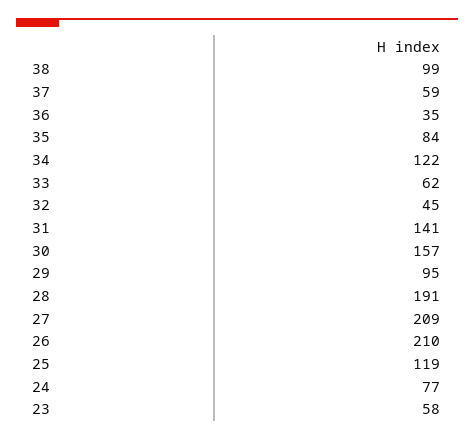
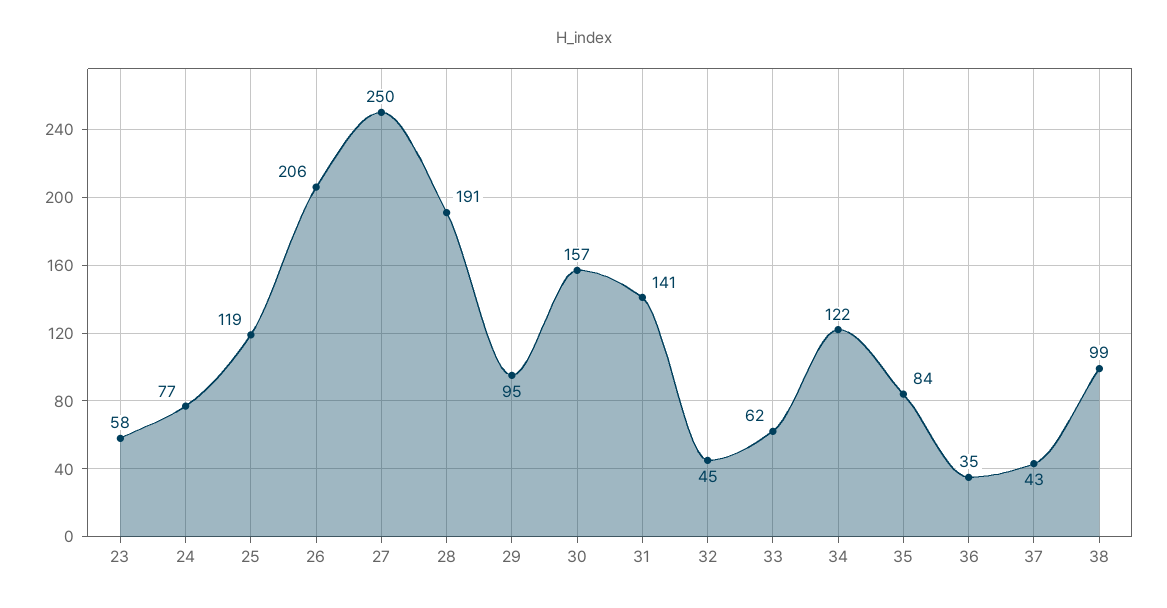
  {
    "38": 99,
-   "37": 59,
+   "37": 43,
    "36": 35,
    "35": 84,
    "34": 122,
    "33": 62,
    "32": 45,
    "31": 141,
    "30": 157,
    "29": 95,
    "28": 191,
-   "27": 209,
+   "27": 250,
-   "26": 210,
+   "26": 206,
    "25": 119,
    "24": 77,
    "23": 58
  }

